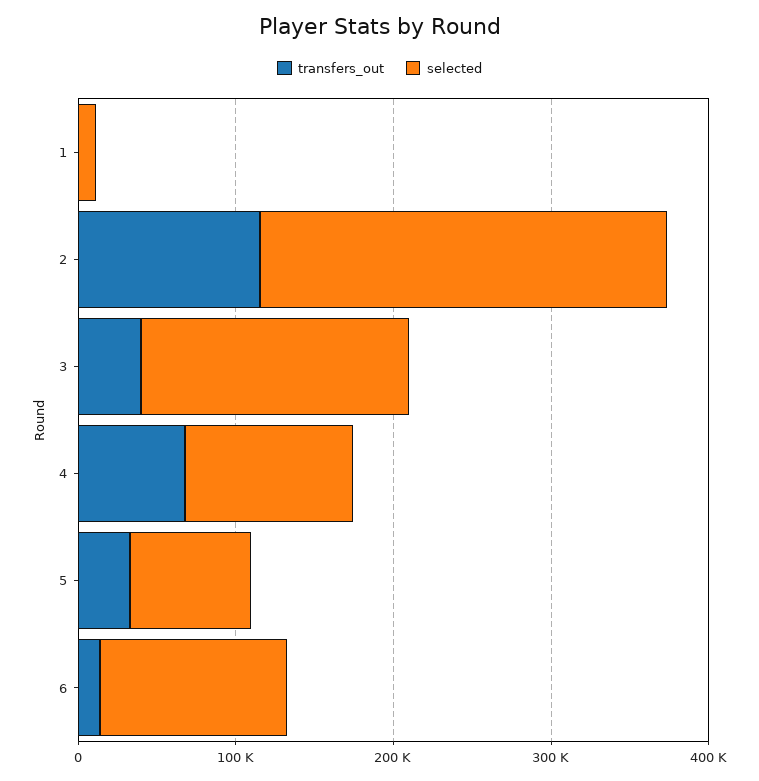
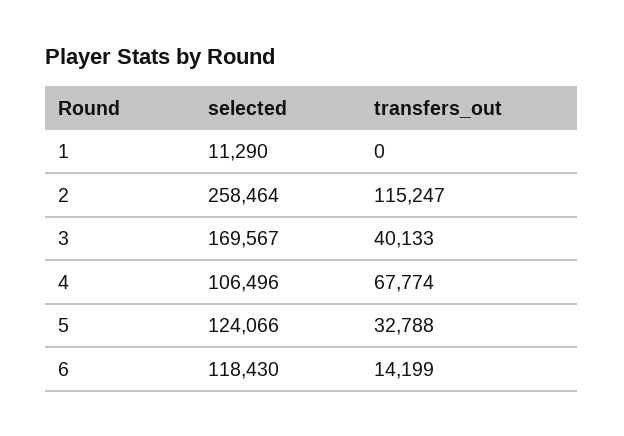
  {
    "transfers_out": {
      "1": 0,
      "2": 115247,
      "3": 40133,
      "4": 67774,
      "5": 32788,
      "6": 14199
    },
    "selected": {
      "1": 11290,
      "2": 258464,
      "3": 169567,
      "4": 106496,
-     "5": 80000,
+     "5": 124066,
      "6": 118430
    }
  }

